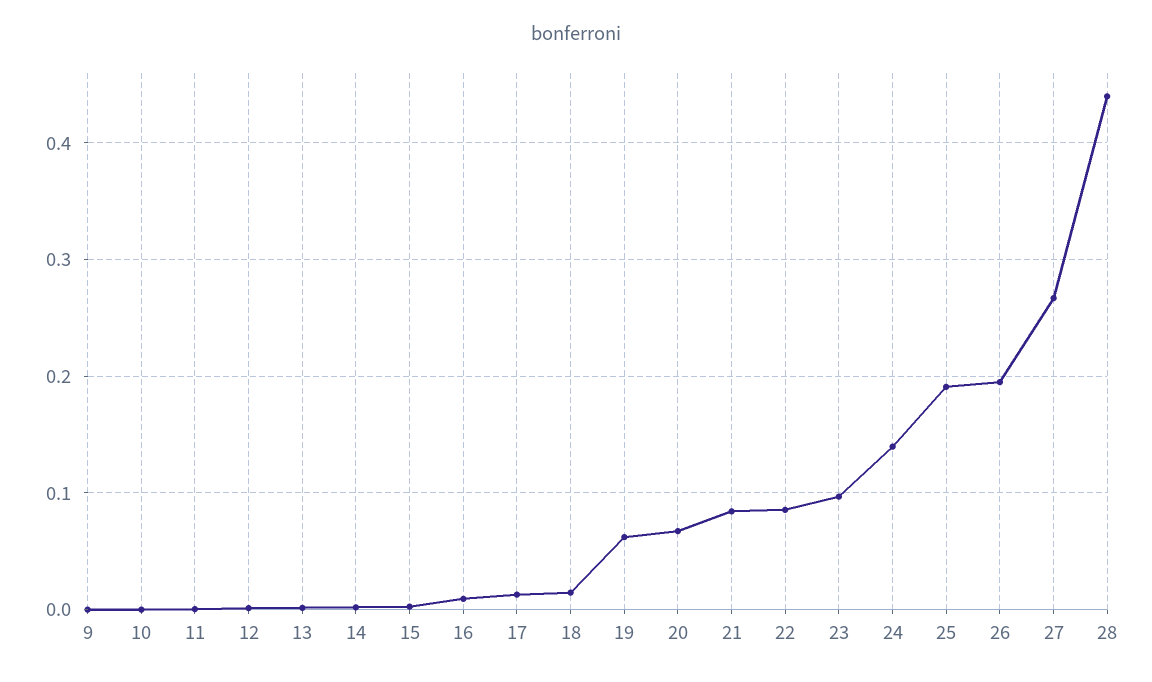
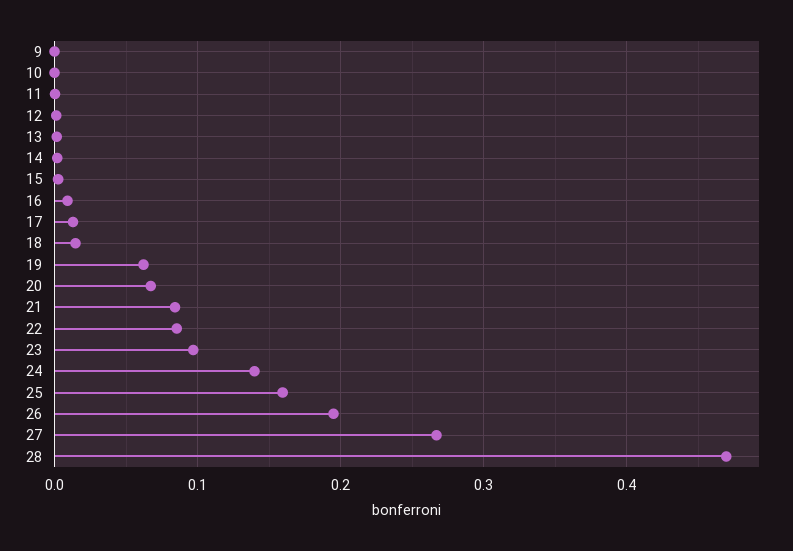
  {
    "9": 0,
    "10": 0,
    "11": 0,
    "12": 0,
    "13": 0,
    "14": 0,
    "15": 0,
    "16": 0.01,
    "17": 0.01,
    "18": 0.01,
    "19": 0.06,
    "20": 0.07,
    "21": 0.08,
    "22": 0.09,
    "23": 0.1,
    "24": 0.14,
-   "25": 0.19,
+   "25": 0.16,
    "26": 0.19,
    "27": 0.27,
-   "28": 0.44
+   "28": 0.47
  }

